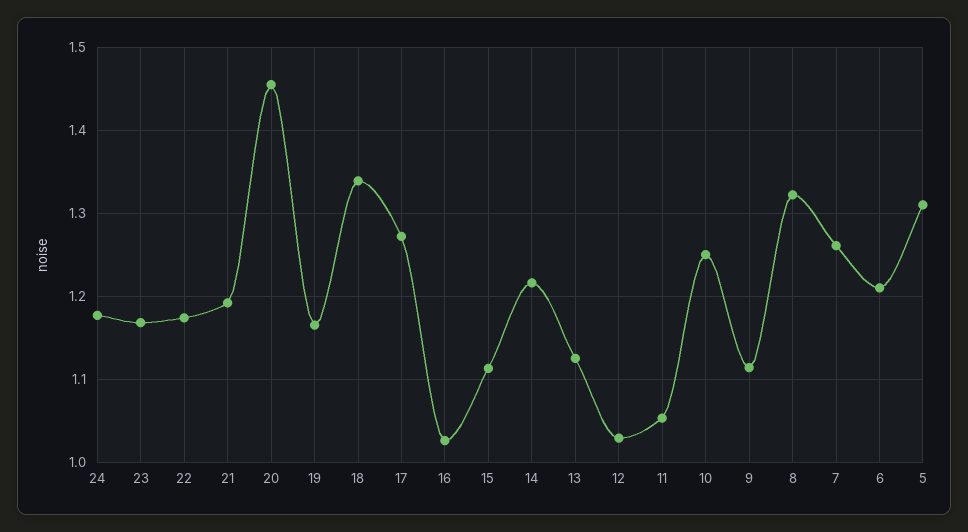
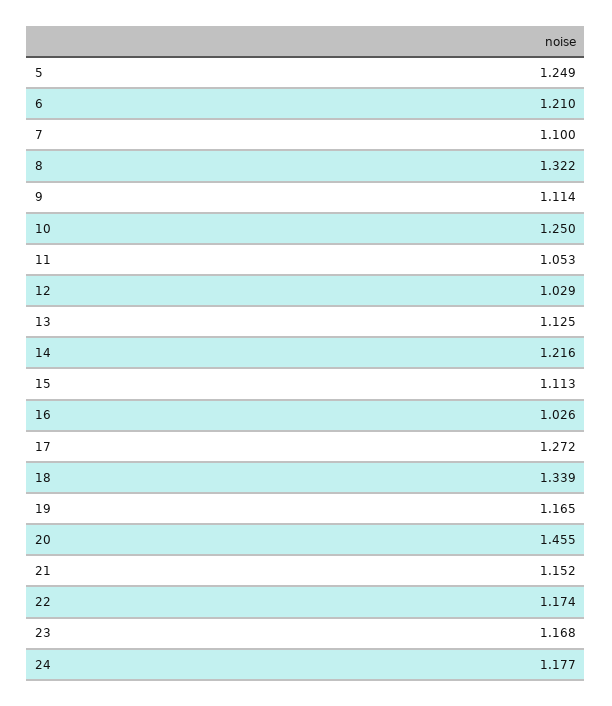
  {
    "24": 1.177,
    "23": 1.168,
    "22": 1.174,
-   "21": 1.19,
+   "21": 1.152,
    "20": 1.455,
    "19": 1.165,
    "18": 1.339,
    "17": 1.272,
    "16": 1.026,
    "15": 1.113,
    "14": 1.216,
    "13": 1.125,
    "12": 1.029,
    "11": 1.053,
    "10": 1.25,
    "9": 1.114,
    "8": 1.322,
-   "7": 1.26,
+   "7": 1.1,
    "6": 1.21,
-   "5": 1.31
+   "5": 1.249
  }

